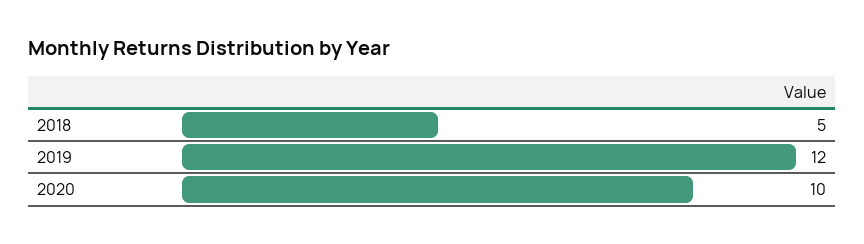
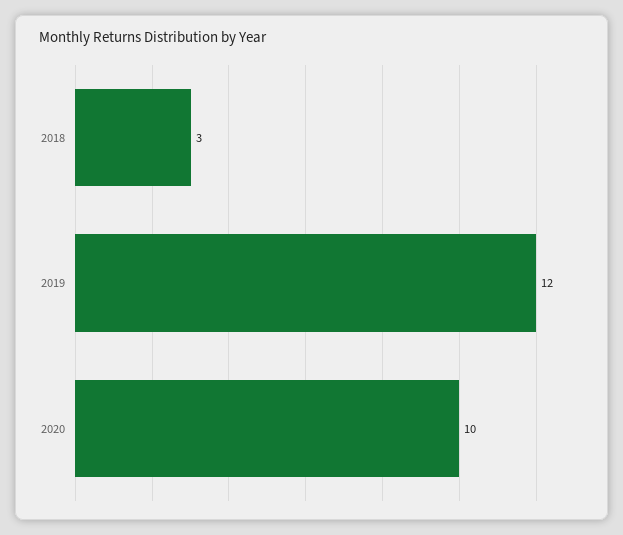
  {
-   "2018": 5,
+   "2018": 3,
    "2019": 12,
    "2020": 10
  }

